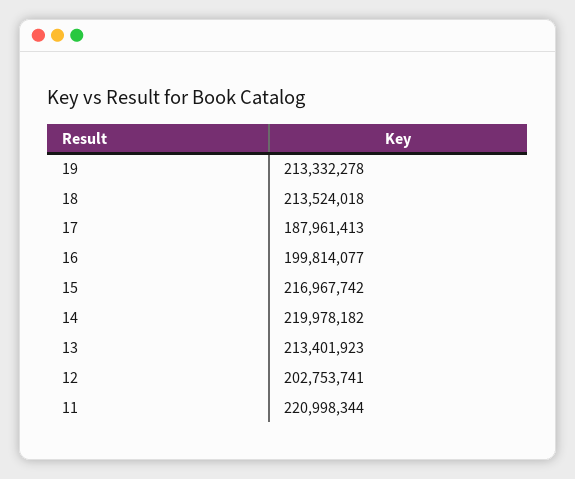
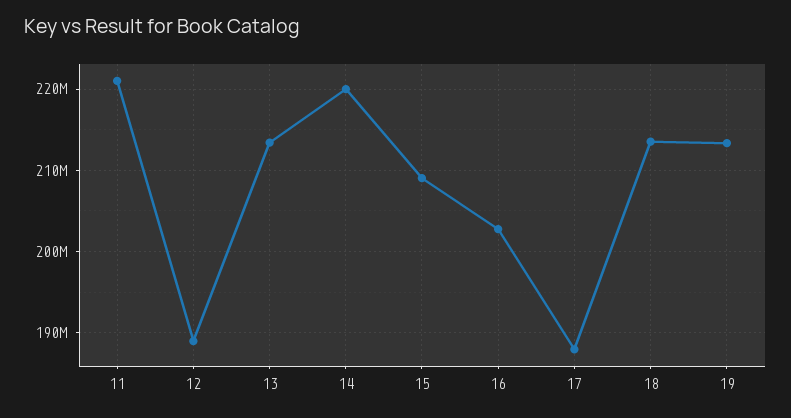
  {
    "19": 213332278,
    "18": 213524018,
    "17": 187961413,
-   "16": 199814077,
+   "16": 203000000,
-   "15": 216967742,
+   "15": 209000000,
    "14": 219978182,
    "13": 213401923,
-   "12": 202753741,
+   "12": 189000000,
    "11": 220998344
  }

